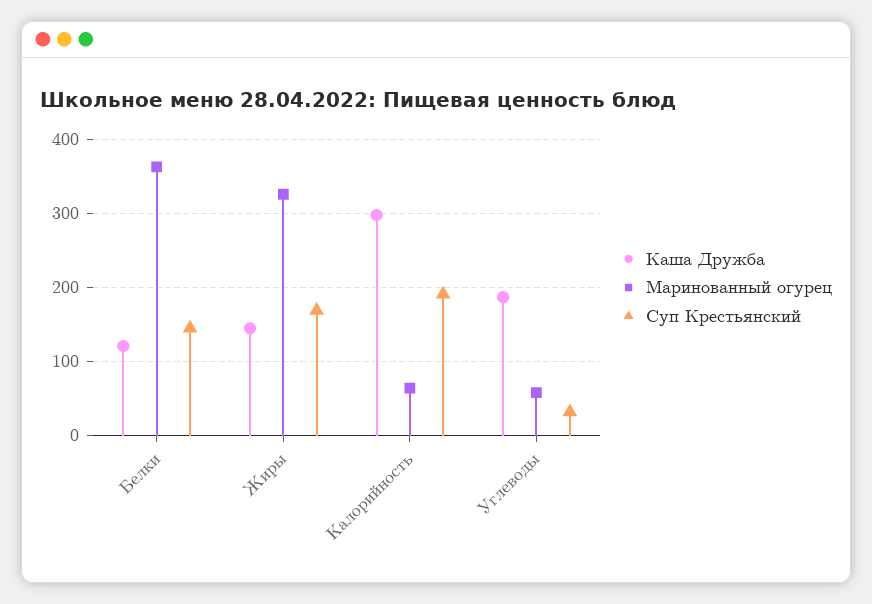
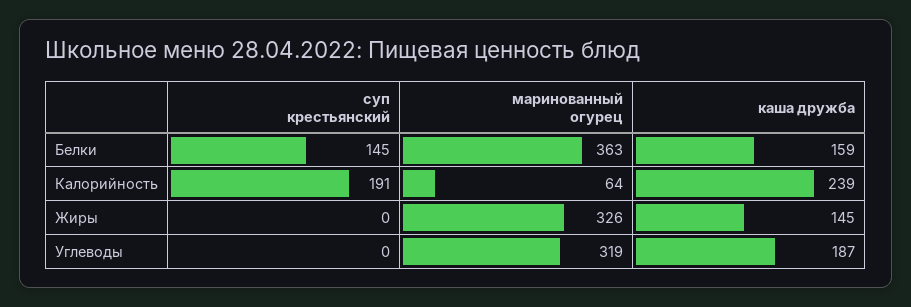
  {
    "Каша Дружба": {
-     "Белки": 120,
+     "Белки": 159,
      "Жиры": 145,
-     "Калорийность": 300,
+     "Калорийность": 239,
      "Углеводы": 187
    },
    "Маринованный огурец": {
      "Белки": 363,
      "Жиры": 326,
      "Калорийность": 64,
-     "Углеводы": 60
+     "Углеводы": 319
    },
    "Суп Крестьянский": {
      "Белки": 145,
-     "Жиры": 170,
+     "Жиры": 0,
      "Калорийность": 191,
-     "Углеводы": 30
+     "Углеводы": 0
    }
  }

